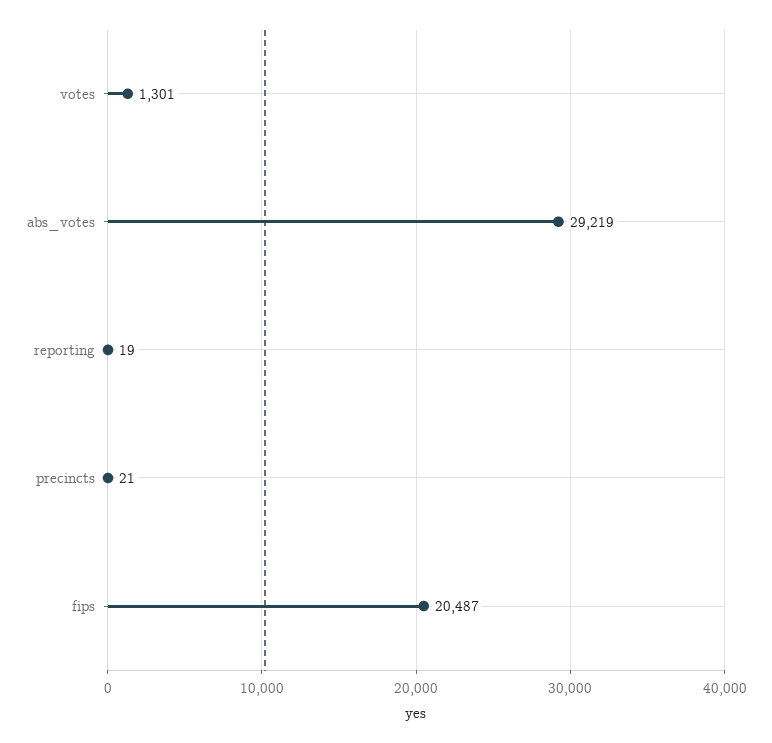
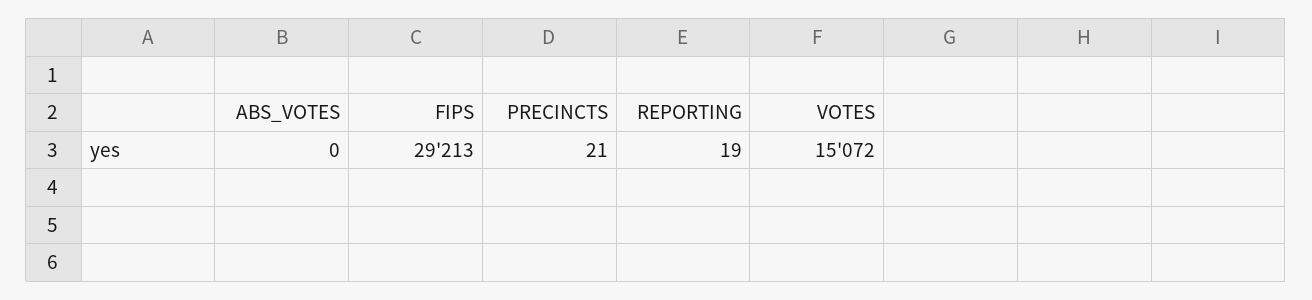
  {
-   "votes": 1301,
+   "votes": 15072,
-   "abs_votes": 29219,
+   "abs_votes": 0,
    "reporting": 19,
    "precincts": 21,
-   "fips": 20487
+   "fips": 29213
  }

